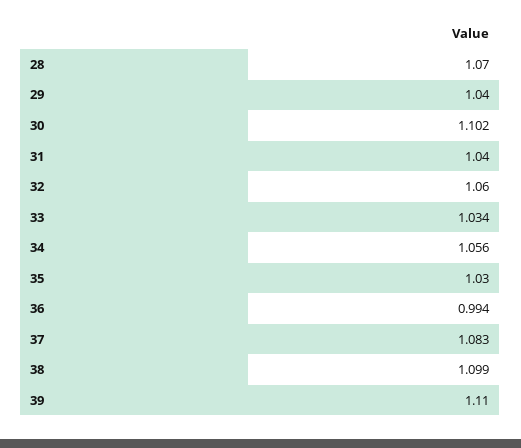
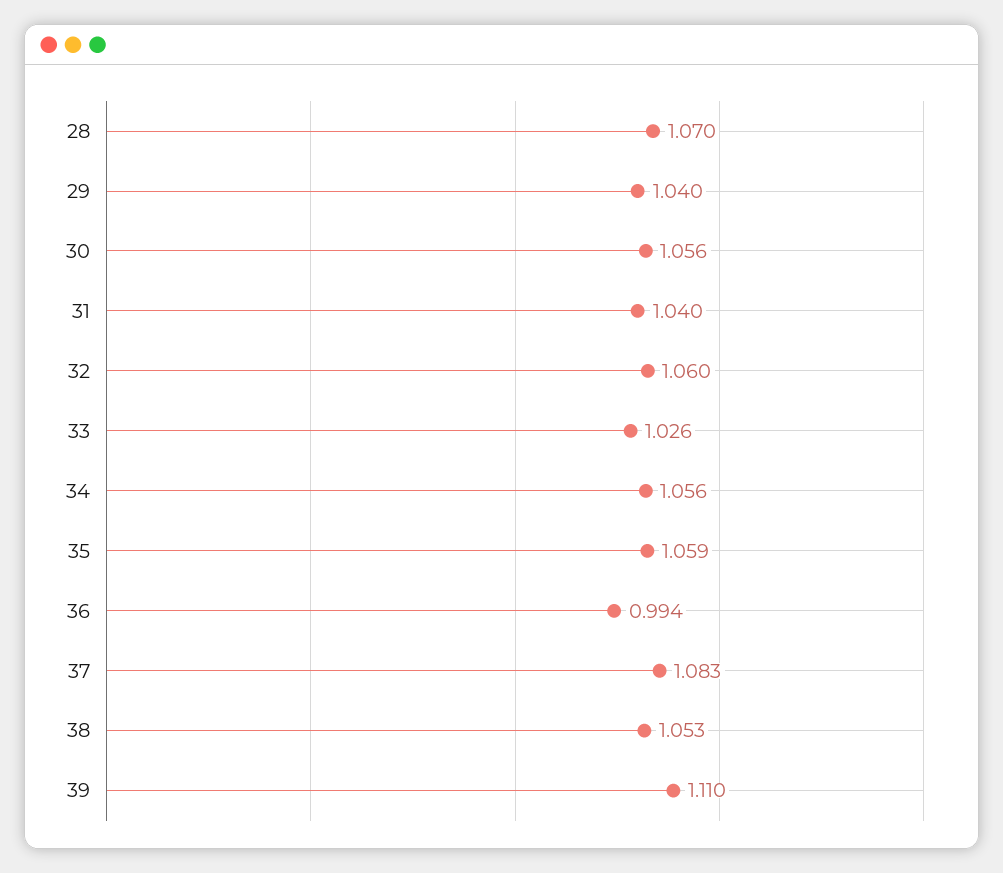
  {
    "28": 1.07,
    "29": 1.04,
-   "30": 1.102,
+   "30": 1.056,
    "31": 1.04,
    "32": 1.06,
-   "33": 1.034,
+   "33": 1.026,
    "34": 1.056,
-   "35": 1.03,
+   "35": 1.059,
    "36": 0.994,
    "37": 1.083,
-   "38": 1.099,
+   "38": 1.053,
    "39": 1.11
  }

